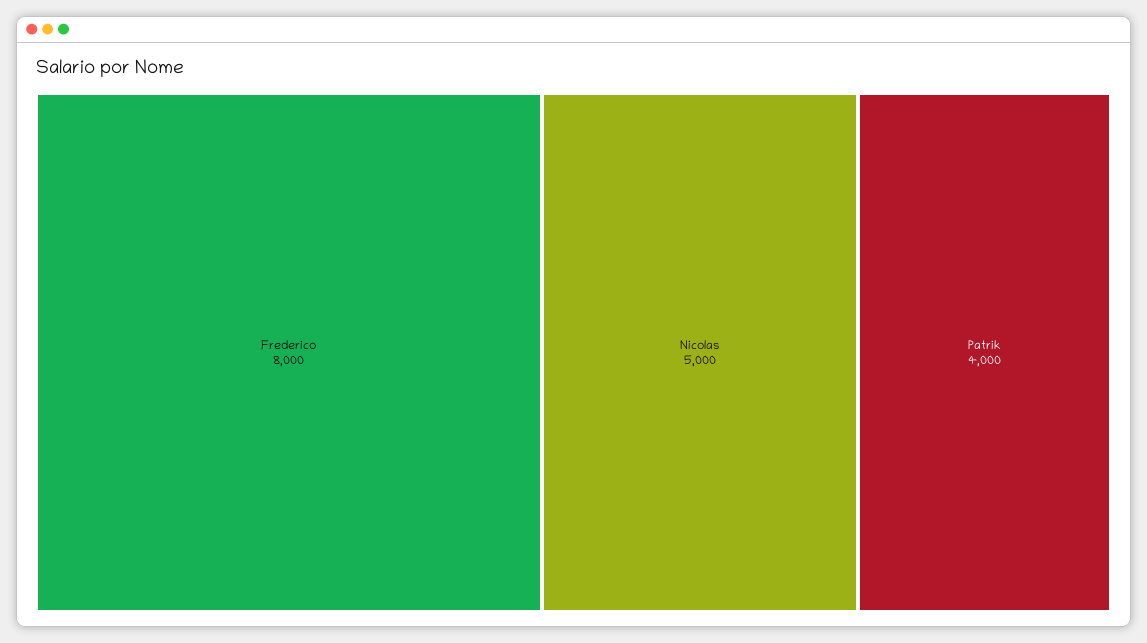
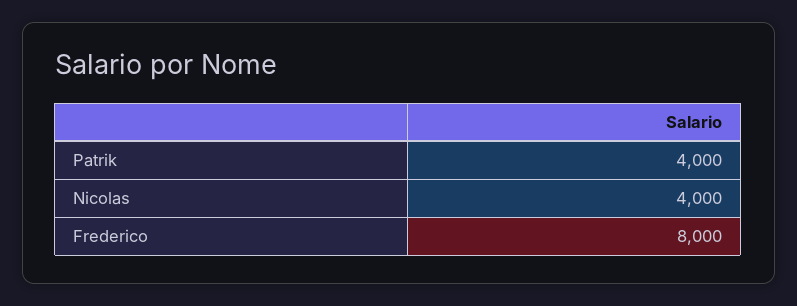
  {
    "Frederico": 8000,
-   "Nicolas": 5000,
+   "Nicolas": 4000,
    "Patrik": 4000
  }

